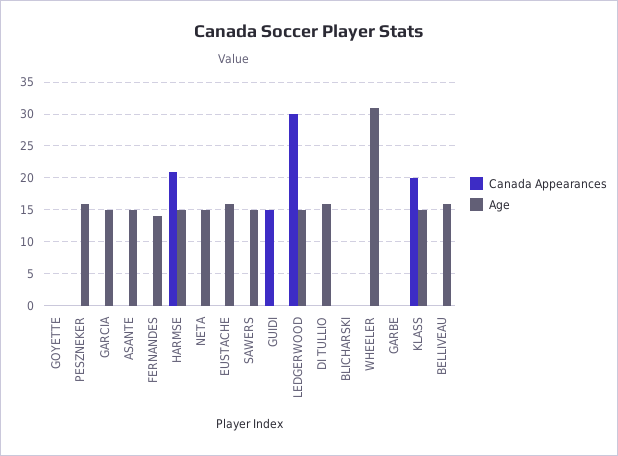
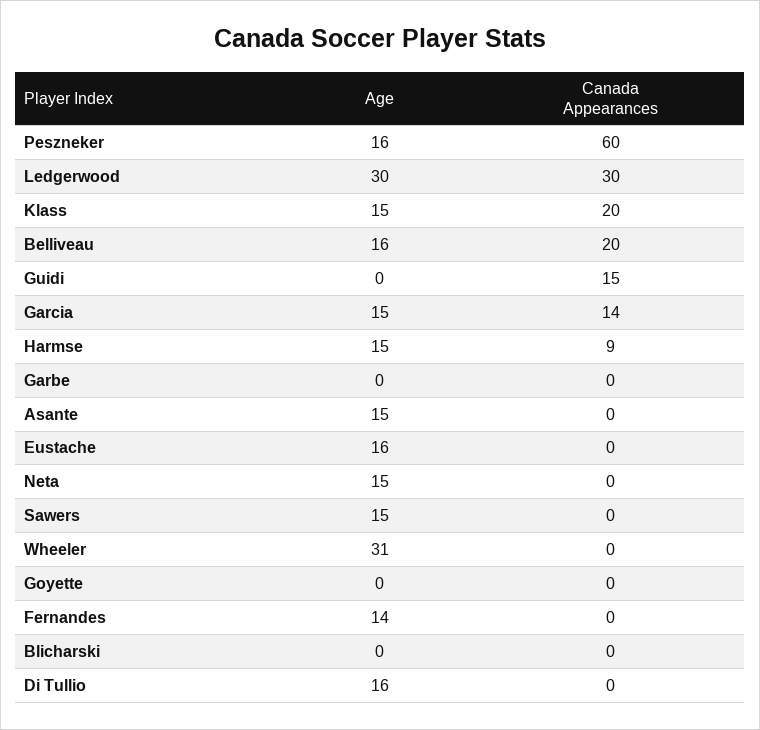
  {
    "Canada Appearances": {
      "GOYETTE": 0,
-     "PESZNEKER": 0,
+     "PESZNEKER": 60,
-     "GARCIA": 0,
+     "GARCIA": 14,
      "ASANTE": 0,
      "FERNANDES": 0,
-     "HARMSE": 21,
+     "HARMSE": 9,
      "NETA": 0,
      "EUSTACHE": 0,
      "SAWERS": 0,
      "GUIDI": 15,
      "LEDGERWOOD": 30,
      "DI TULLIO": 0,
      "BLICHARSKI": 0,
      "WHEELER": 0,
      "GARBE": 0,
      "KLASS": 20,
-     "BELLIVEAU": 0
+     "BELLIVEAU": 20
    },
    "Age": {
      "GOYETTE": 0,
      "PESZNEKER": 16,
      "GARCIA": 15,
      "ASANTE": 15,
      "FERNANDES": 14,
      "HARMSE": 15,
      "NETA": 15,
      "EUSTACHE": 16,
      "SAWERS": 15,
      "GUIDI": 0,
-     "LEDGERWOOD": 15,
+     "LEDGERWOOD": 30,
      "DI TULLIO": 16,
      "BLICHARSKI": 0,
      "WHEELER": 31,
      "GARBE": 0,
      "KLASS": 15,
      "BELLIVEAU": 16
    }
  }

